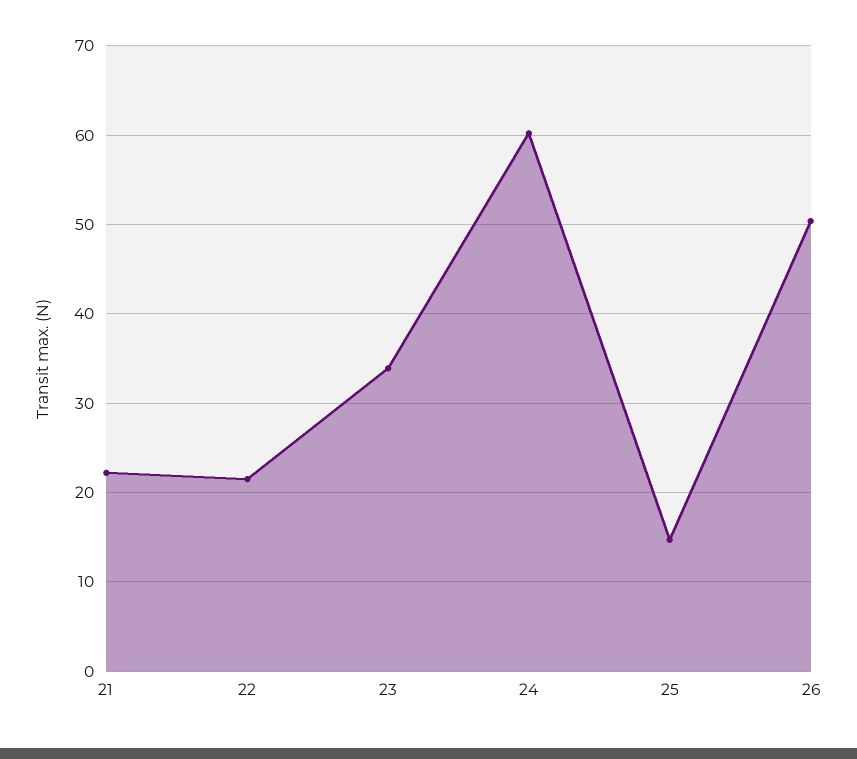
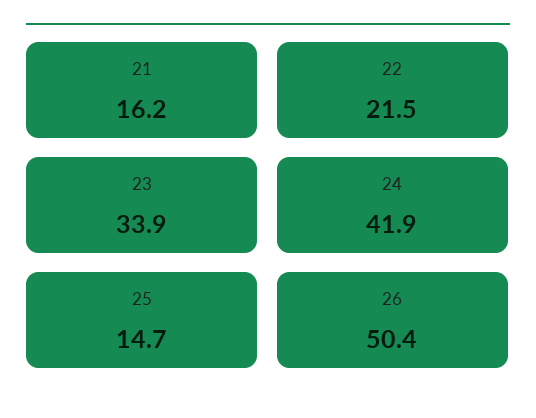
  {
-   "21": 22,
+   "21": 16.2,
    "22": 21.5,
    "23": 33.9,
-   "24": 60,
+   "24": 41.9,
    "25": 14.7,
    "26": 50.4
  }

